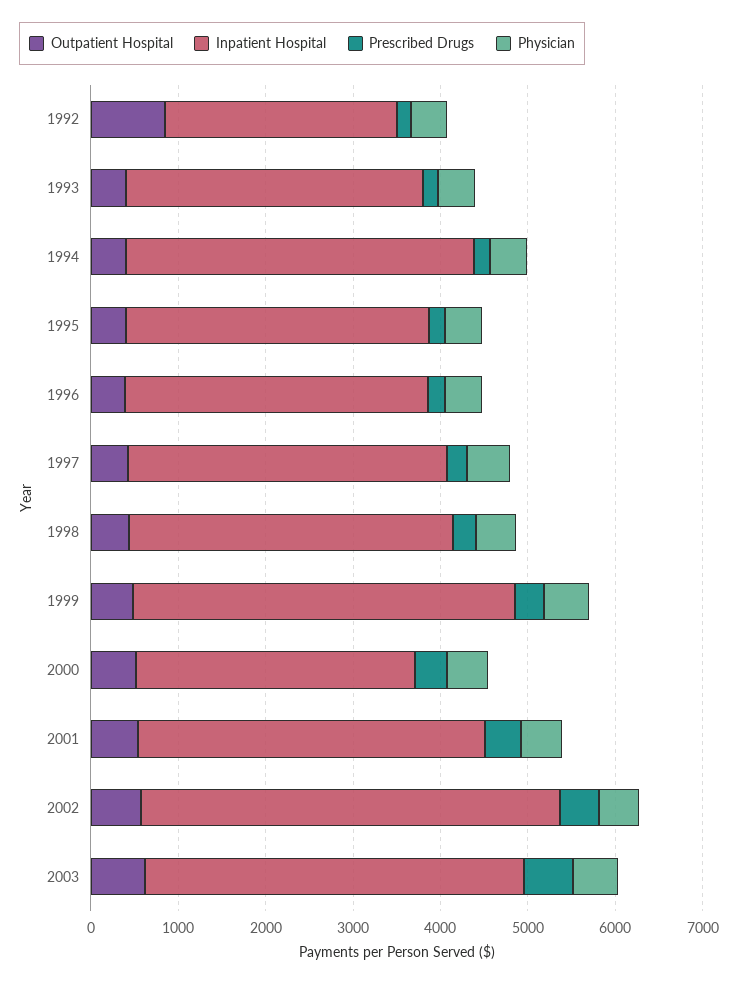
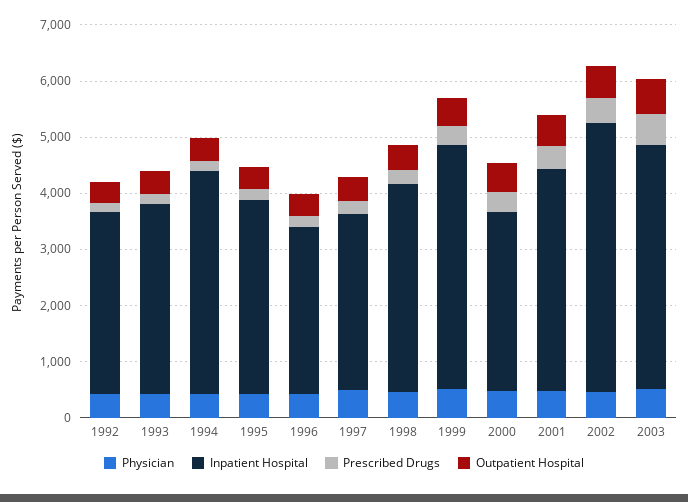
  {
    "Outpatient Hospital": {
-     "1992": 800,
+     "1992": 400,
      "1993": 400,
      "1994": 400,
      "1995": 400,
      "1996": 400,
      "1997": 400,
      "1998": 400,
      "1999": 400,
      "2000": 600,
      "2001": 600,
      "2002": 600,
      "2003": 600
    },
    "Inpatient Hospital": {
-     "1992": 2600,
+     "1992": 3200,
      "1993": 3400,
      "1994": 4000,
      "1995": 3400,
-     "1996": 3400,
+     "1996": 3000,
-     "1997": 3600,
+     "1997": 3200,
      "1998": 3800,
      "1999": 4400,
      "2000": 3200,
      "2001": 4000,
      "2002": 4800,
      "2003": 4400
    },
    "Prescribed Drugs": {
      "1992": 200,
      "1993": 200,
      "1994": 200,
      "1995": 200,
      "1996": 200,
      "1997": 200,
      "1998": 200,
      "1999": 400,
      "2000": 400,
      "2001": 400,
      "2002": 400,
      "2003": 600
    },
    "Physician": {
      "1992": 400,
      "1993": 400,
      "1994": 400,
      "1995": 400,
      "1996": 400,
      "1997": 400,
      "1998": 400,
      "1999": 600,
      "2000": 400,
      "2001": 400,
      "2002": 400,
      "2003": 600
    }
  }

